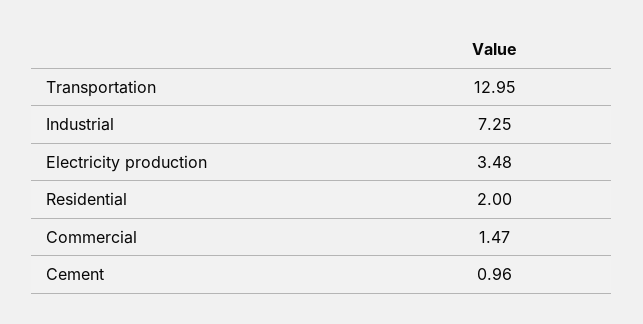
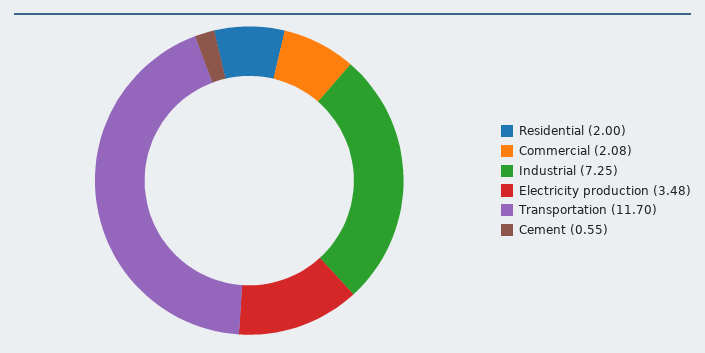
  {
-   "Transportation": 12.95,
+   "Transportation": 11.7,
    "Industrial": 7.25,
    "Electricity production": 3.48,
    "Residential": 2,
-   "Commercial": 1.47,
+   "Commercial": 2.08,
-   "Cement": 0.96
+   "Cement": 0.55
  }

